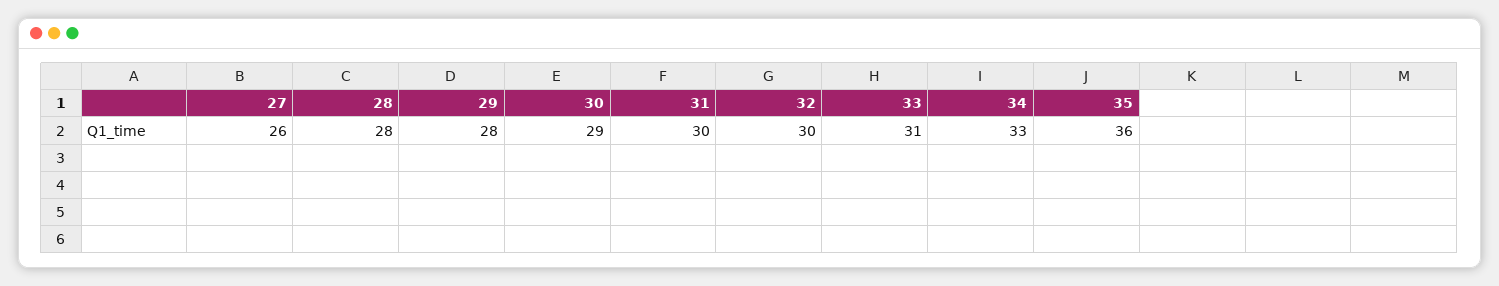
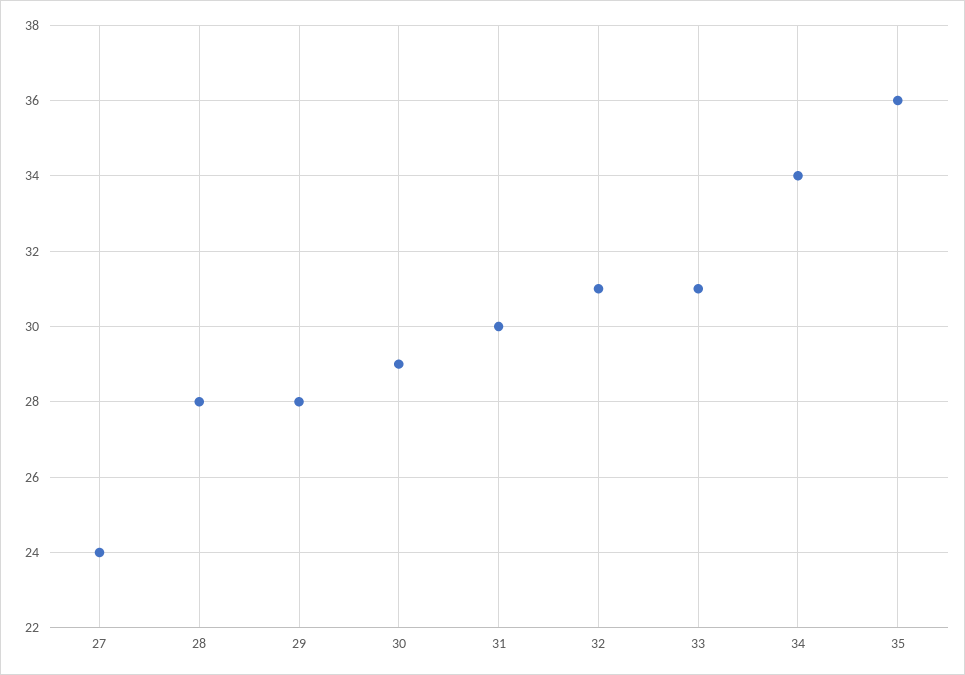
  {
-   "27": 26,
+   "27": 24,
    "28": 28,
    "29": 28,
    "30": 29,
    "31": 30,
-   "32": 30,
+   "32": 31,
    "33": 31,
-   "34": 33,
+   "34": 34,
    "35": 36
  }

